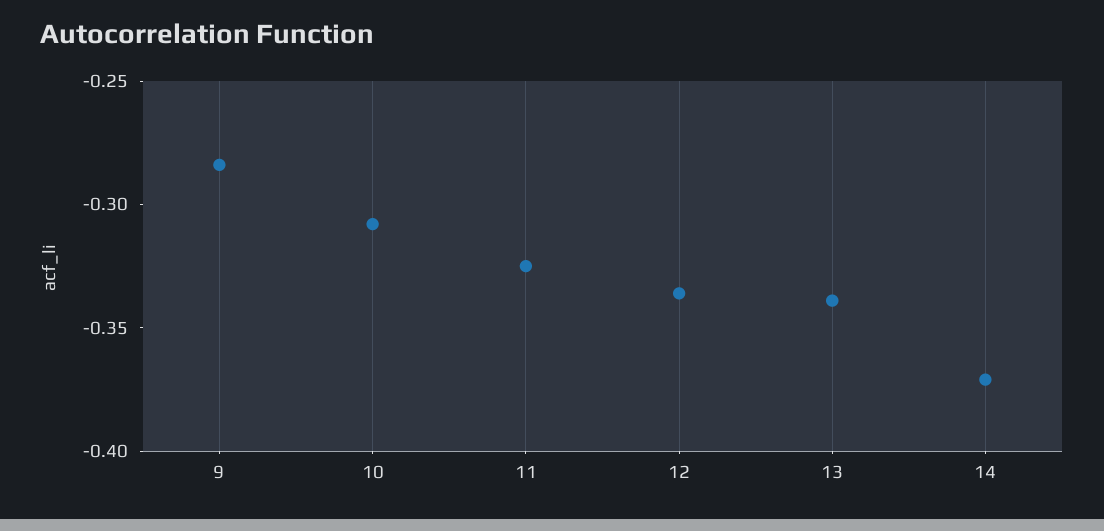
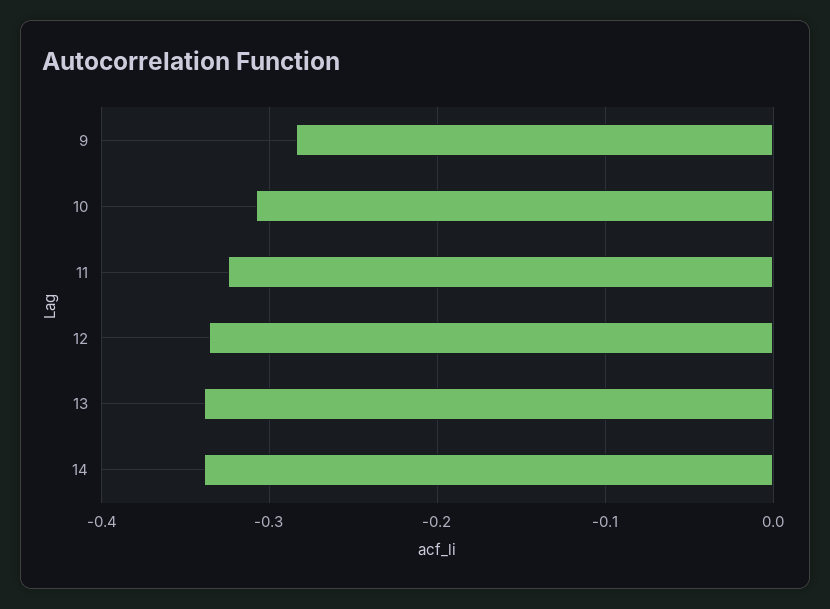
  {
    "9": -0.28,
    "10": -0.31,
    "11": -0.33,
    "12": -0.34,
    "13": -0.34,
-   "14": -0.37
+   "14": -0.34
  }

